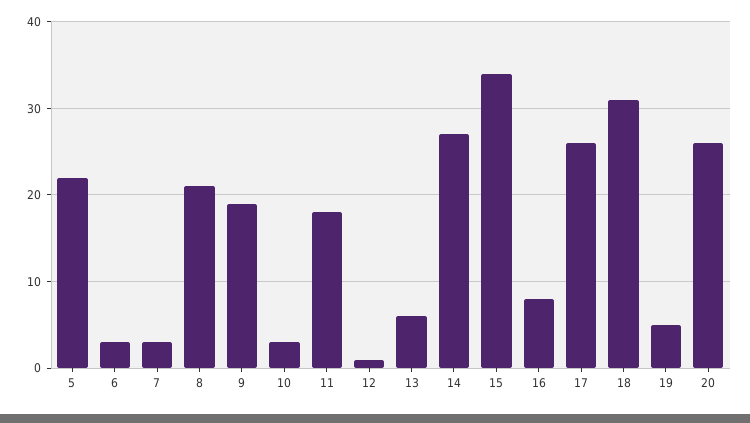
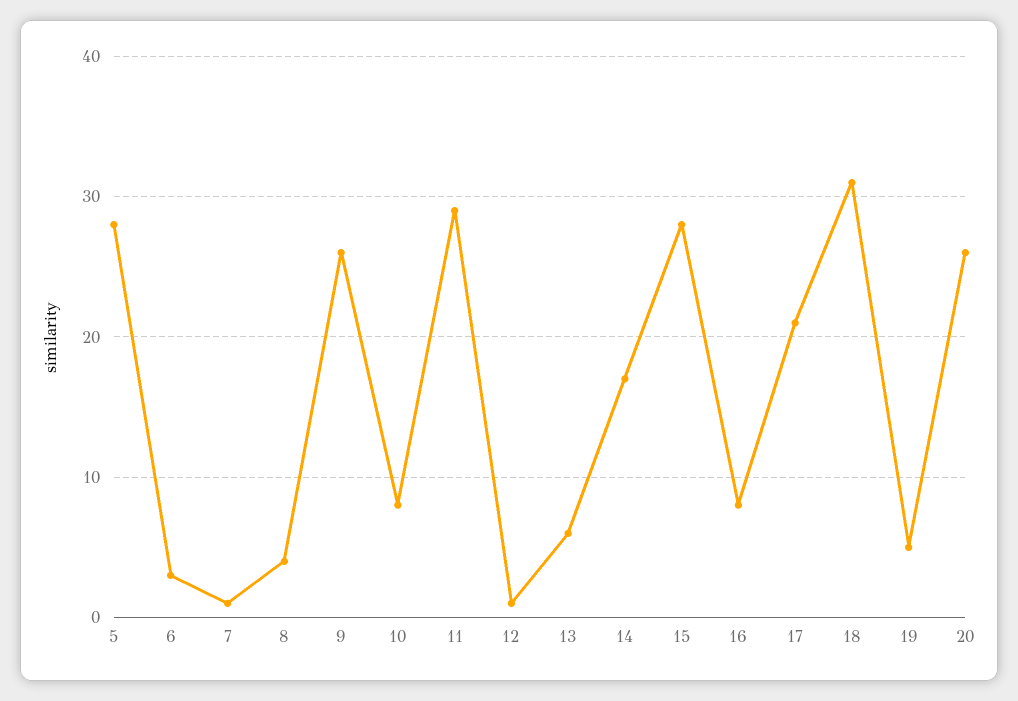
  {
-   "5": 22,
+   "5": 28,
    "6": 3,
-   "7": 3,
+   "7": 1,
-   "8": 21,
+   "8": 4,
-   "9": 19,
+   "9": 26,
-   "10": 3,
+   "10": 8,
-   "11": 18,
+   "11": 29,
    "12": 1,
    "13": 6,
-   "14": 27,
+   "14": 17,
-   "15": 34,
+   "15": 28,
    "16": 8,
-   "17": 26,
+   "17": 21,
    "18": 31,
    "19": 5,
    "20": 26
  }

